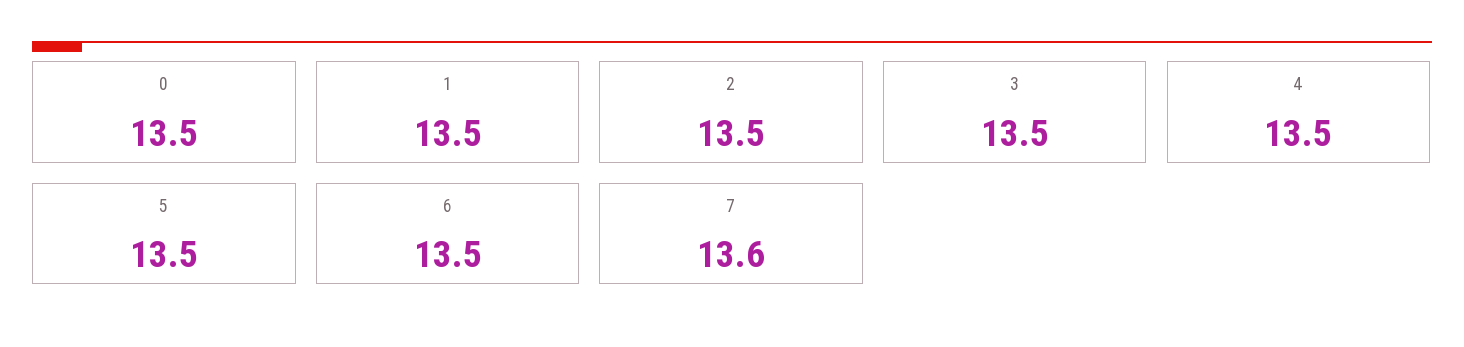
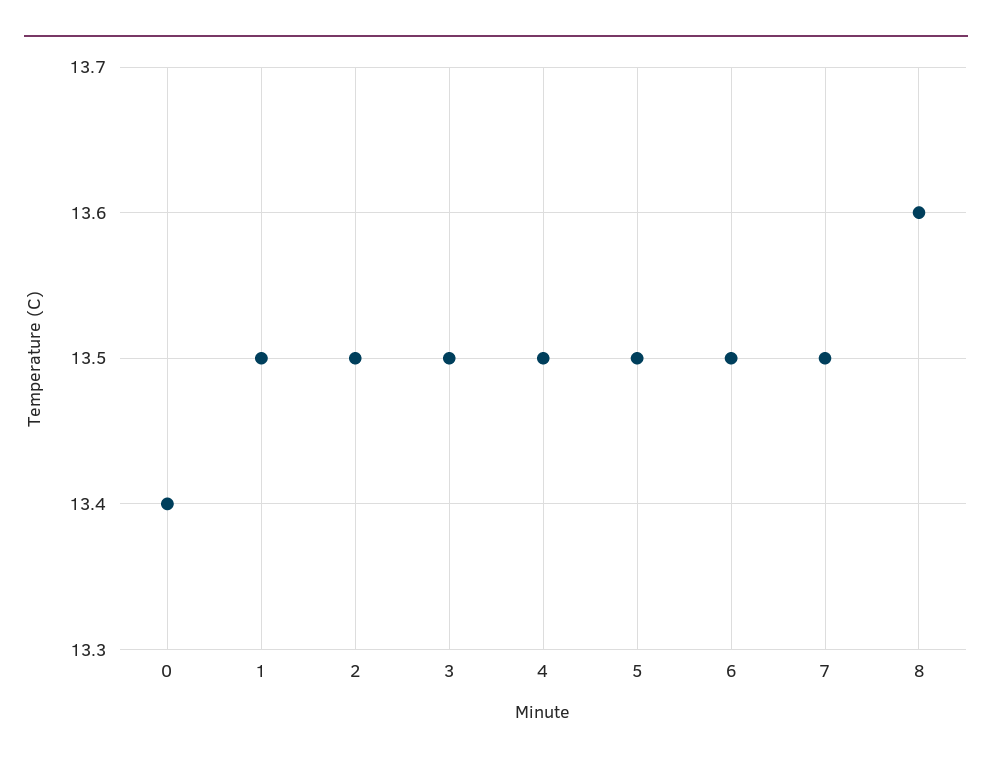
  {
-   "0": 13.5,
+   "0": 13.4,
    "1": 13.5,
    "2": 13.5,
    "3": 13.5,
    "4": 13.5,
    "5": 13.5,
    "6": 13.5,
-   "7": 13.6
+   "7": 13.5,
+   "8": 13.6
  }

